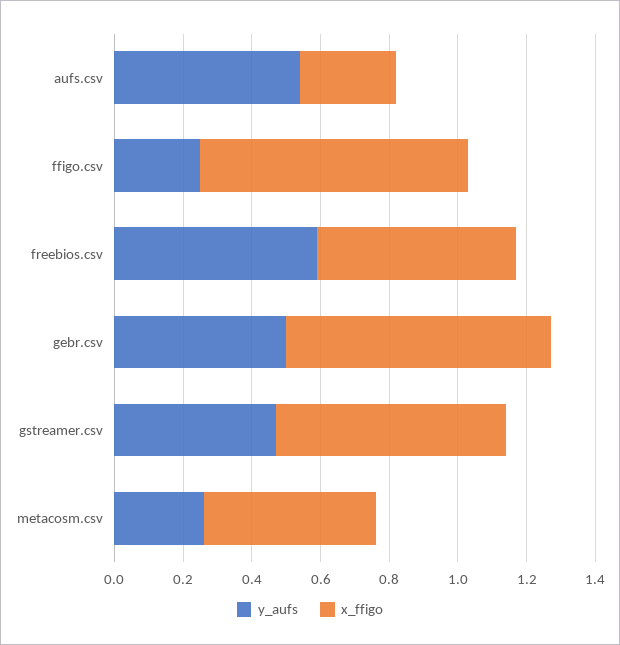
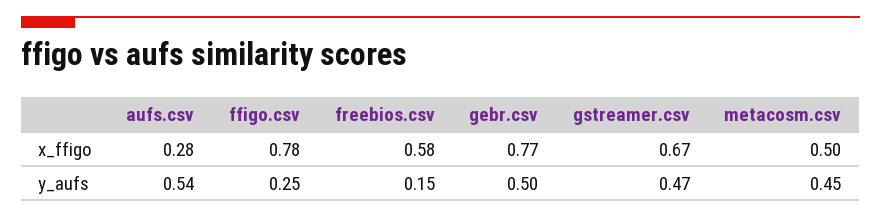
  {
    "y_aufs": {
      "aufs.csv": 0.54,
      "ffigo.csv": 0.25,
-     "freebios.csv": 0.6,
+     "freebios.csv": 0.15,
      "gebr.csv": 0.5,
      "gstreamer.csv": 0.47,
-     "metacosm.csv": 0.25
+     "metacosm.csv": 0.45
    },
    "x_ffigo": {
      "aufs.csv": 0.28,
      "ffigo.csv": 0.78,
      "freebios.csv": 0.58,
      "gebr.csv": 0.77,
      "gstreamer.csv": 0.67,
      "metacosm.csv": 0.5
    }
  }

